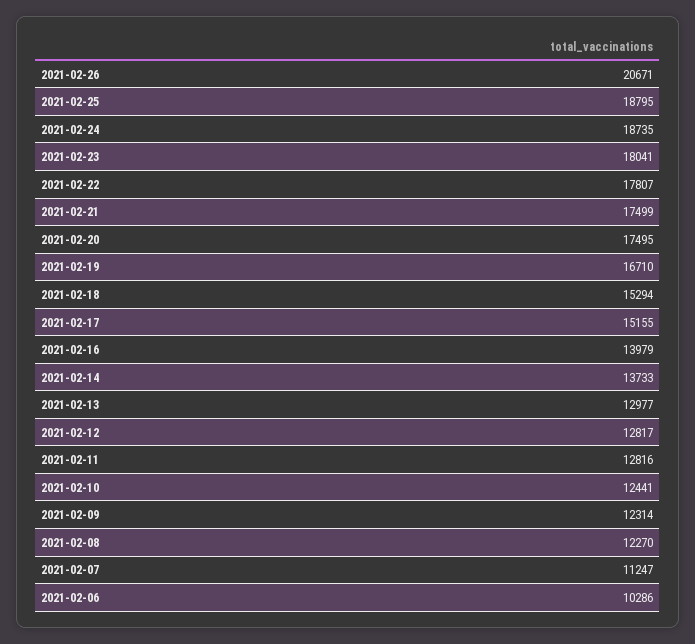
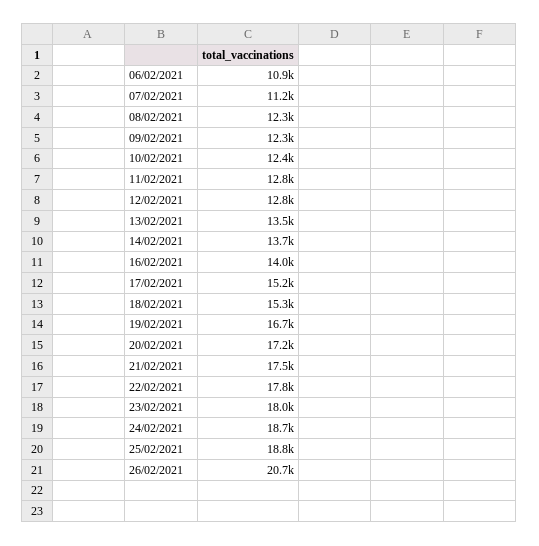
  {
    "2021-02-26": 20671,
    "2021-02-25": 18795,
    "2021-02-24": 18735,
    "2021-02-23": 18041,
    "2021-02-22": 17807,
    "2021-02-21": 17499,
-   "2021-02-20": 17495,
+   "2021-02-20": 17200,
    "2021-02-19": 16710,
    "2021-02-18": 15294,
    "2021-02-17": 15155,
    "2021-02-16": 13979,
    "2021-02-14": 13733,
-   "2021-02-13": 12977,
+   "2021-02-13": 13500,
    "2021-02-12": 12817,
    "2021-02-11": 12816,
    "2021-02-10": 12441,
    "2021-02-09": 12314,
    "2021-02-08": 12270,
    "2021-02-07": 11247,
-   "2021-02-06": 10286
+   "2021-02-06": 10900
  }

